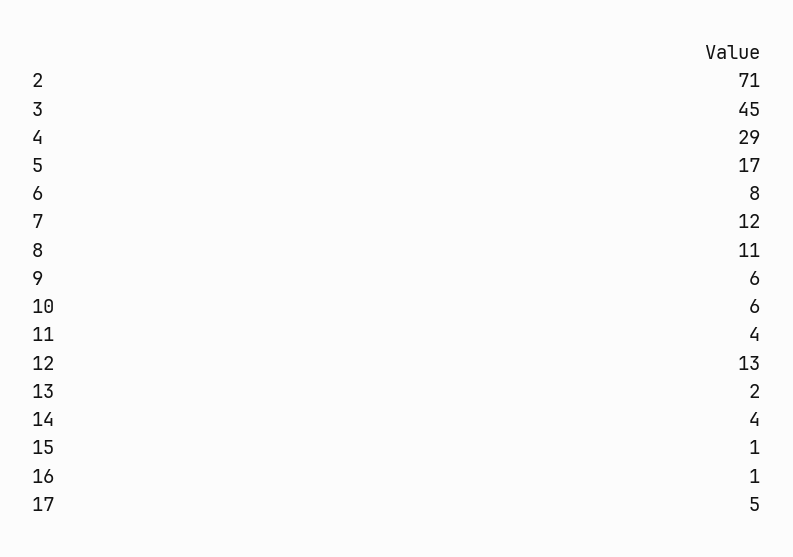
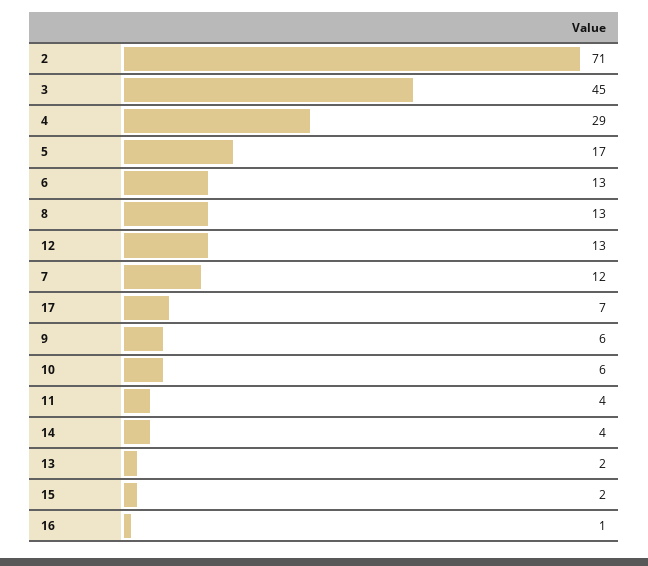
  {
    "2": 71,
    "3": 45,
    "4": 29,
    "5": 17,
-   "6": 8,
+   "6": 13,
    "7": 12,
-   "8": 11,
+   "8": 13,
    "9": 6,
    "10": 6,
    "11": 4,
    "12": 13,
    "13": 2,
    "14": 4,
-   "15": 1,
+   "15": 2,
    "16": 1,
-   "17": 5
+   "17": 7
  }

